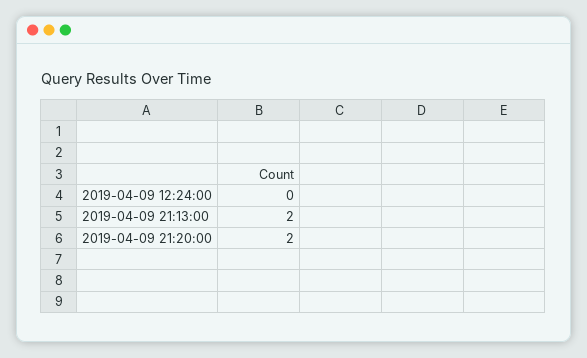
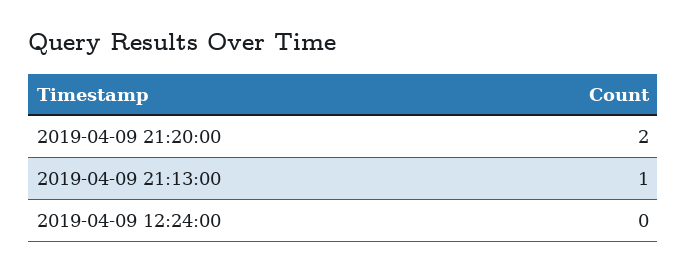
  {
    "2019-04-09 12:24:00": 0,
-   "2019-04-09 21:13:00": 2,
+   "2019-04-09 21:13:00": 1,
    "2019-04-09 21:20:00": 2
  }

